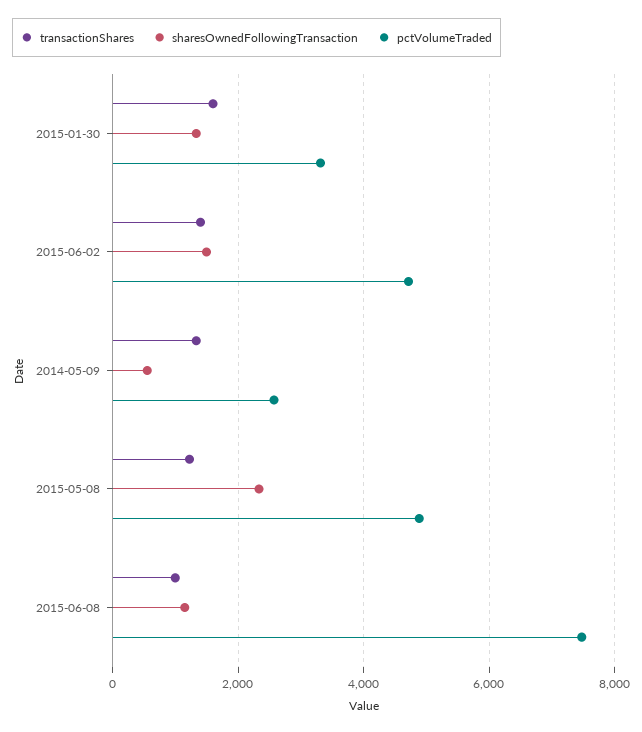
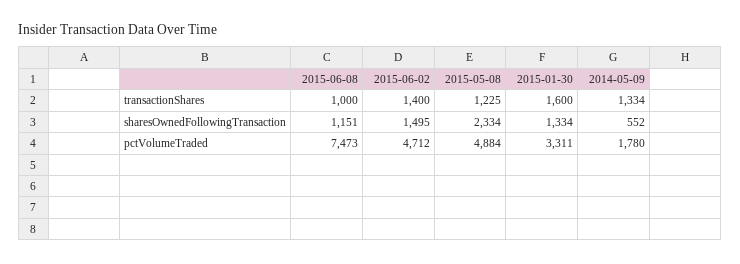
  {
    "transactionShares": {
      "2015-01-30": 1600,
      "2015-06-02": 1400,
      "2014-05-09": 1334,
      "2015-05-08": 1225,
      "2015-06-08": 1000
    },
    "sharesOwnedFollowingTransaction": {
      "2015-01-30": 1334,
      "2015-06-02": 1495,
      "2014-05-09": 552,
      "2015-05-08": 2334,
      "2015-06-08": 1151
    },
    "pctVolumeTraded": {
      "2015-01-30": 3311,
      "2015-06-02": 4712,
-     "2014-05-09": 2600,
+     "2014-05-09": 1780,
      "2015-05-08": 4884,
      "2015-06-08": 7473
    }
  }

